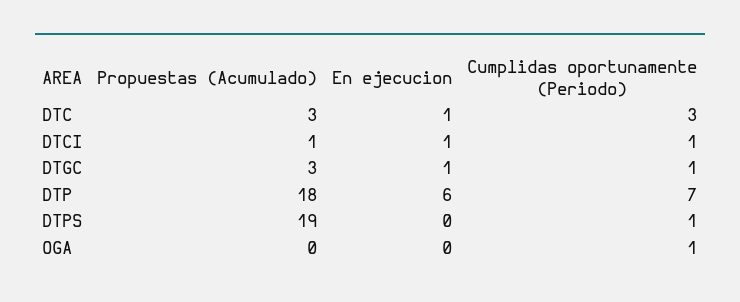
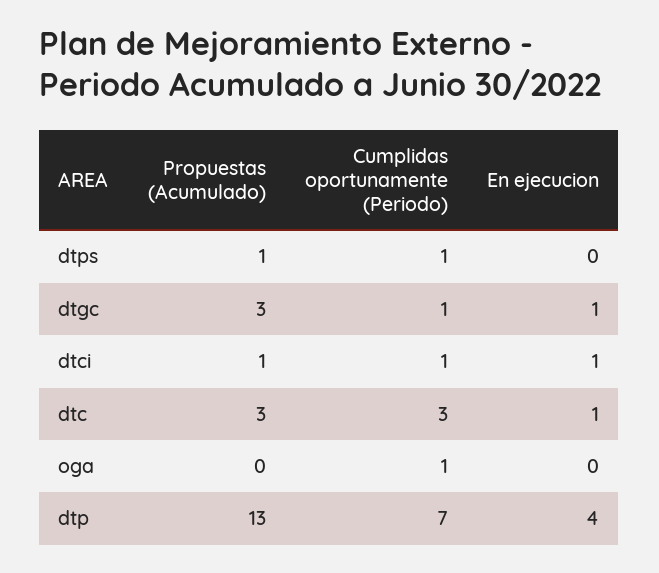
  {
    "Propuestas (Acumulado)": {
      "DTC": 3,
      "DTCI": 1,
      "DTGC": 3,
-     "DTP": 18,
+     "DTP": 13,
-     "DTPS": 19,
+     "DTPS": 1,
      "OGA": 0
    },
    "En ejecucion": {
      "DTC": 1,
      "DTCI": 1,
      "DTGC": 1,
-     "DTP": 6,
+     "DTP": 4,
      "DTPS": 0,
      "OGA": 0
    },
    "Cumplidas oportunamente (Periodo)": {
      "DTC": 3,
      "DTCI": 1,
      "DTGC": 1,
      "DTP": 7,
      "DTPS": 1,
      "OGA": 1
    }
  }

